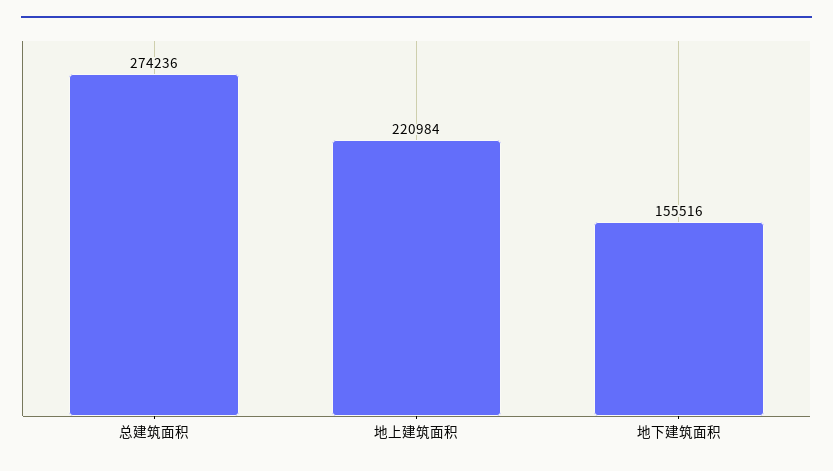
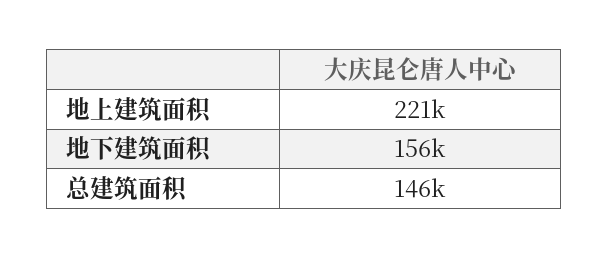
  {
-   "总建筑面积": 274236,
+   "总建筑面积": 146000,
    "地上建筑面积": 220984,
    "地下建筑面积": 155516
  }

